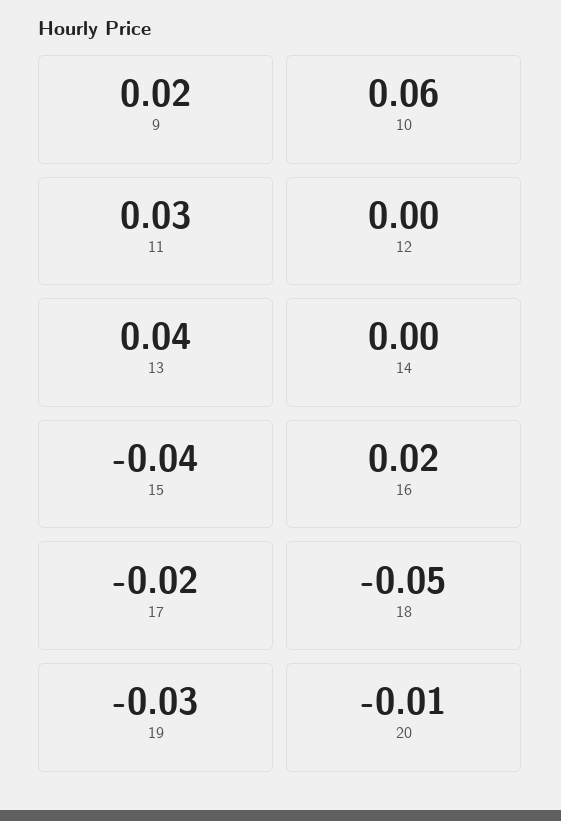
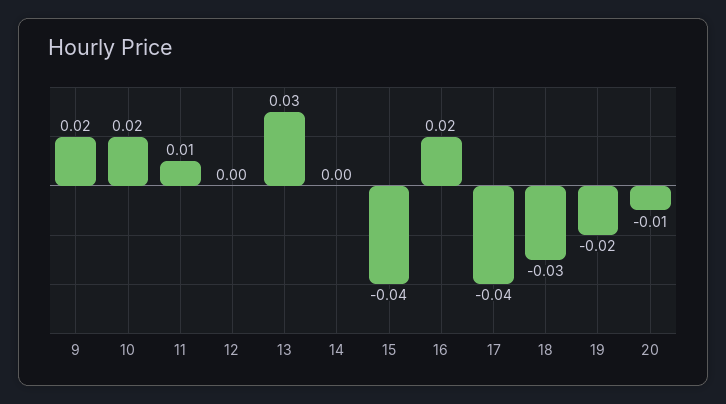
  {
    "9": 0.02,
-   "10": 0.06,
+   "10": 0.02,
-   "11": 0.03,
+   "11": 0.01,
    "12": 0,
-   "13": 0.04,
+   "13": 0.03,
    "14": 0,
    "15": -0.04,
    "16": 0.02,
-   "17": -0.02,
+   "17": -0.04,
-   "18": -0.05,
+   "18": -0.03,
-   "19": -0.03,
+   "19": -0.02,
    "20": -0.01
  }

